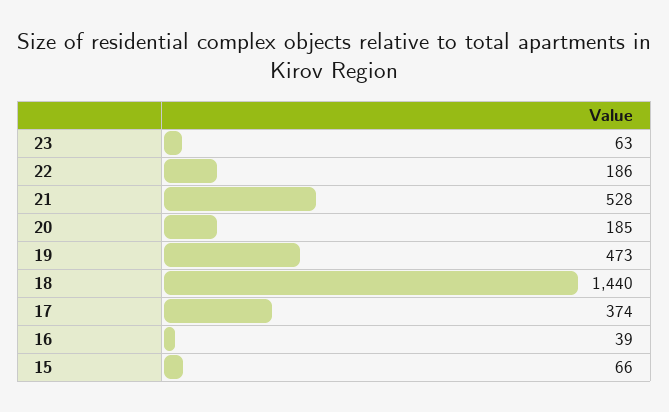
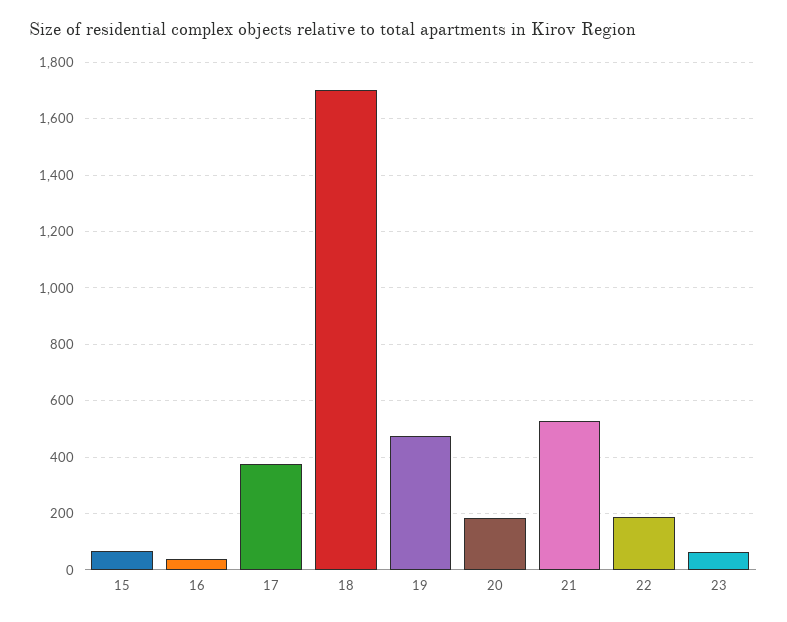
  {
    "23": 63,
    "22": 186,
    "21": 528,
    "20": 185,
    "19": 473,
-   "18": 1440,
+   "18": 1700,
    "17": 374,
    "16": 39,
    "15": 66
  }

